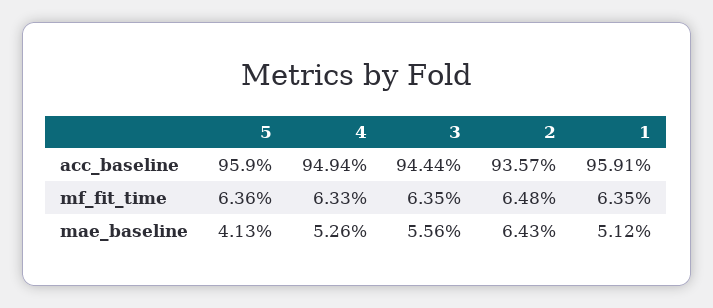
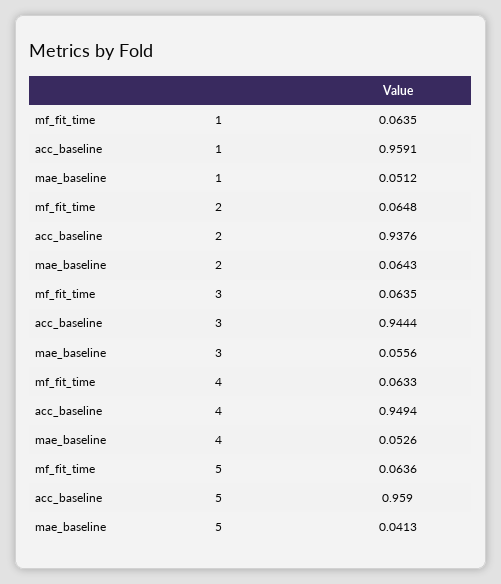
  {
    "5": {
      "acc_baseline": 0.959,
      "mf_fit_time": 0.0636,
      "mae_baseline": 0.0413
    },
    "4": {
      "acc_baseline": 0.9494,
      "mf_fit_time": 0.0633,
      "mae_baseline": 0.0526
    },
    "3": {
      "acc_baseline": 0.9444,
      "mf_fit_time": 0.0635,
      "mae_baseline": 0.0556
    },
    "2": {
-     "acc_baseline": 0.9357,
+     "acc_baseline": 0.9376,
      "mf_fit_time": 0.0648,
      "mae_baseline": 0.0643
    },
    "1": {
      "acc_baseline": 0.9591,
      "mf_fit_time": 0.0635,
      "mae_baseline": 0.0512
    }
  }

